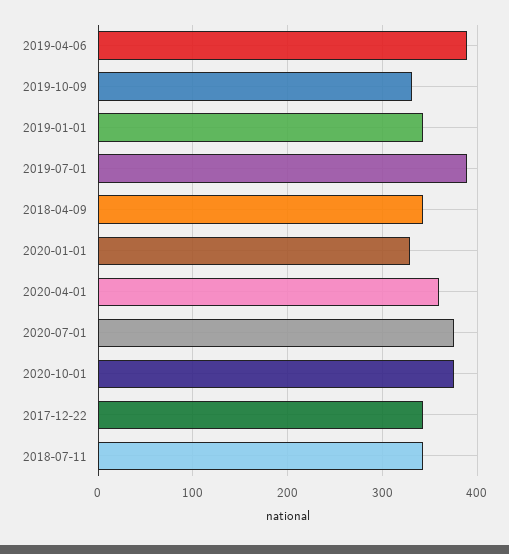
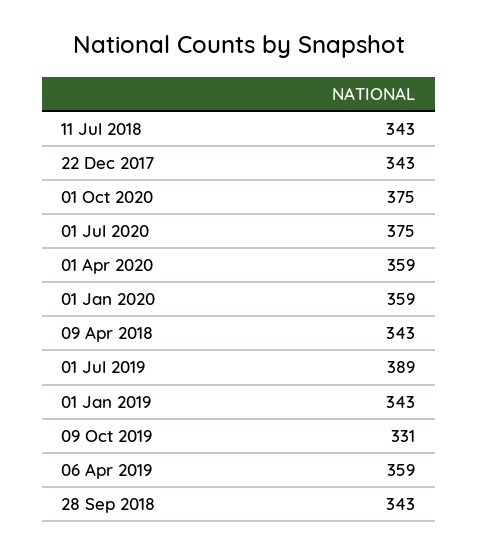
  {
-   "2019-04-06": 390,
+   "2019-04-06": 359,
    "2019-10-09": 331,
    "2019-01-01": 343,
    "2019-07-01": 389,
    "2018-04-09": 343,
-   "2020-01-01": 330,
+   "2020-01-01": 359,
    "2020-04-01": 359,
    "2020-07-01": 375,
    "2020-10-01": 375,
    "2017-12-22": 343,
-   "2018-07-11": 343
+   "2018-07-11": 343,
+   "28 Sep 2018": 343
  }

